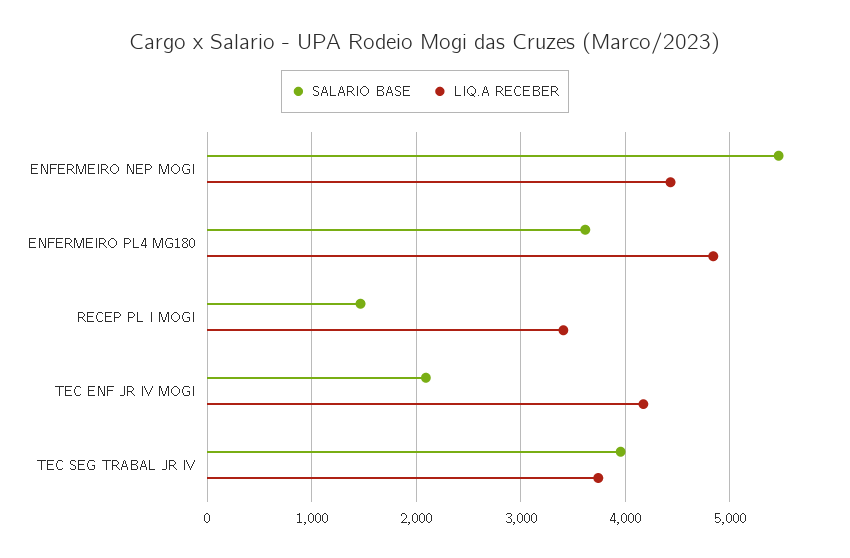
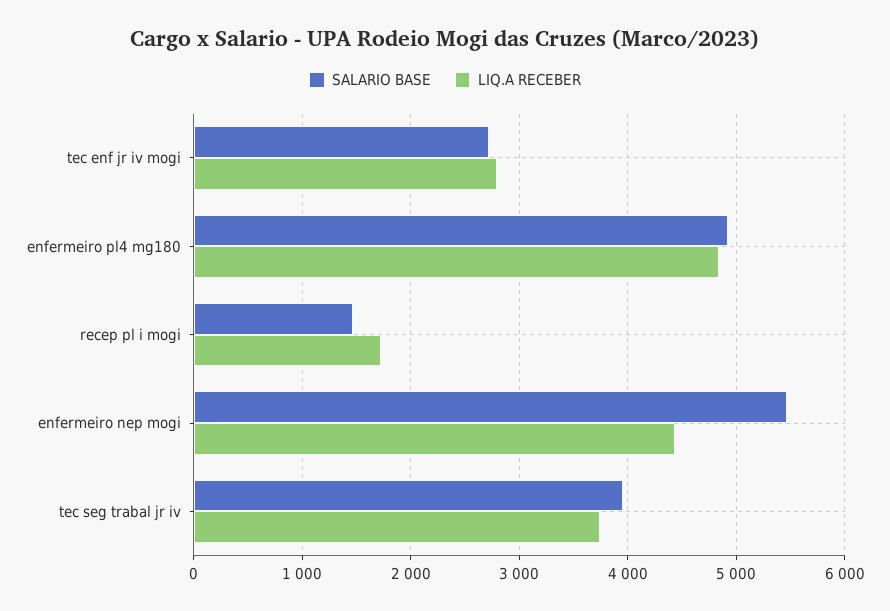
  {
    "SALARIO BASE": {
      "ENFERMEIRO NEP MOGI": 5500,
-     "ENFERMEIRO PL4 MG180": 3600,
+     "ENFERMEIRO PL4 MG180": 4900,
      "RECEP PL I MOGI": 1500,
-     "TEC ENF JR IV MOGI": 2100,
+     "TEC ENF JR IV MOGI": 2700,
      "TEC SEG TRABAL JR IV": 4000
    },
    "LIQ.A RECEBER": {
      "ENFERMEIRO NEP MOGI": 4400,
      "ENFERMEIRO PL4 MG180": 4800,
-     "RECEP PL I MOGI": 3400,
+     "RECEP PL I MOGI": 1700,
-     "TEC ENF JR IV MOGI": 4200,
+     "TEC ENF JR IV MOGI": 2800,
      "TEC SEG TRABAL JR IV": 3700
    }
  }

